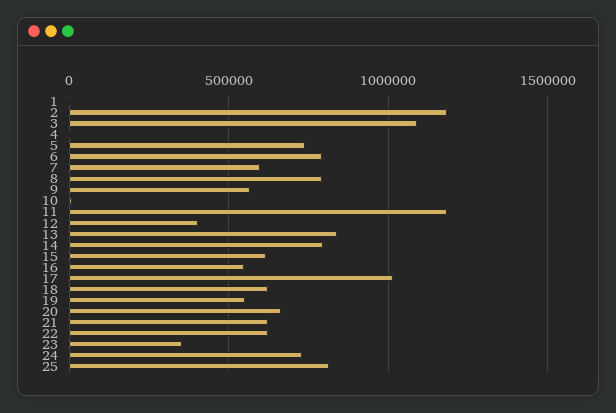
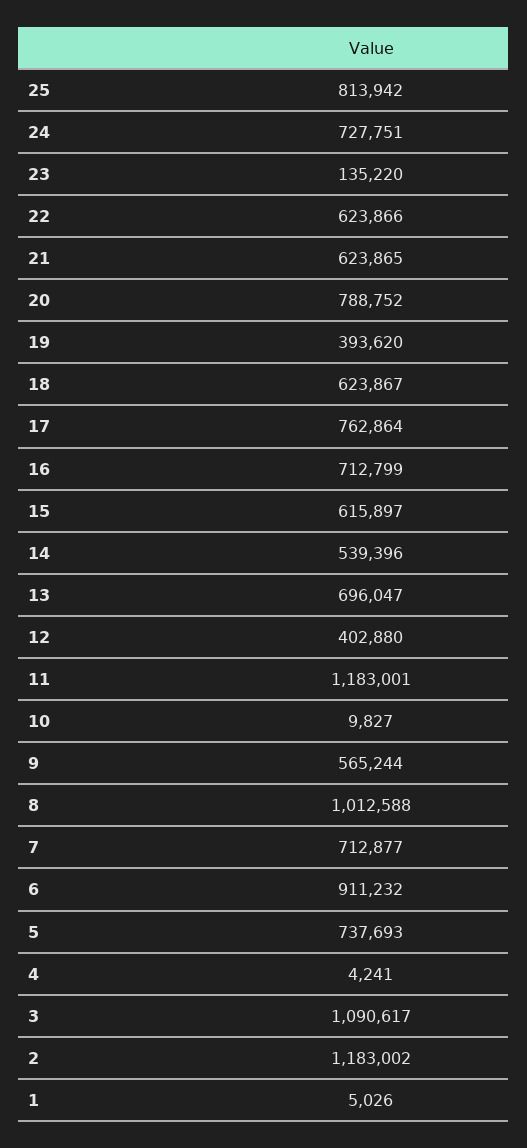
  {
    "1": 5026,
    "2": 1183002,
    "3": 1090617,
    "4": 4241,
    "5": 737693,
-   "6": 800000,
+   "6": 911232,
-   "7": 600000,
+   "7": 712877,
-   "8": 800000,
+   "8": 1012588,
    "9": 565244,
    "10": 9827,
    "11": 1183001,
    "12": 402880,
-   "13": 850000,
+   "13": 696047,
-   "14": 800000,
+   "14": 539396,
    "15": 615897,
-   "16": 550000,
+   "16": 712799,
-   "17": 1000000,
+   "17": 762864,
    "18": 623867,
-   "19": 550000,
+   "19": 393620,
-   "20": 650000,
+   "20": 788752,
    "21": 623865,
    "22": 623866,
-   "23": 350000,
+   "23": 135220,
    "24": 727751,
    "25": 813942
  }

